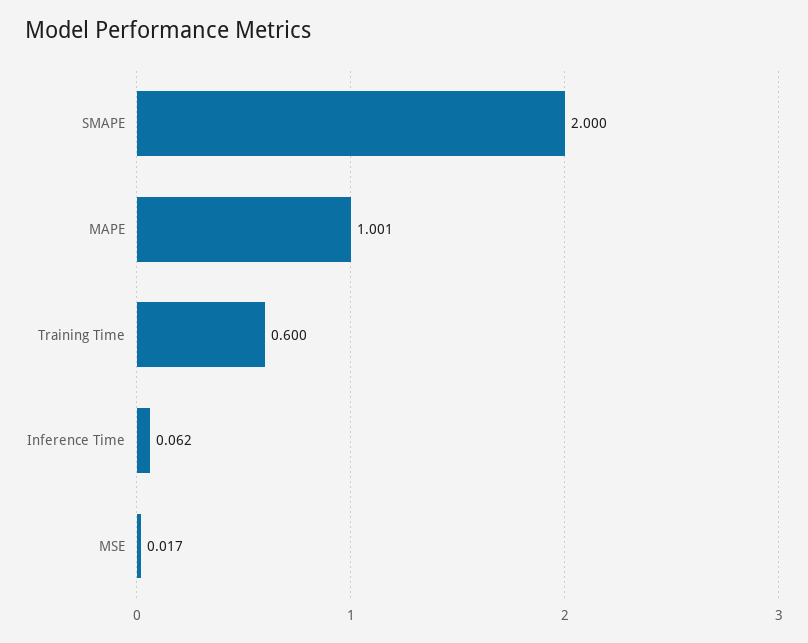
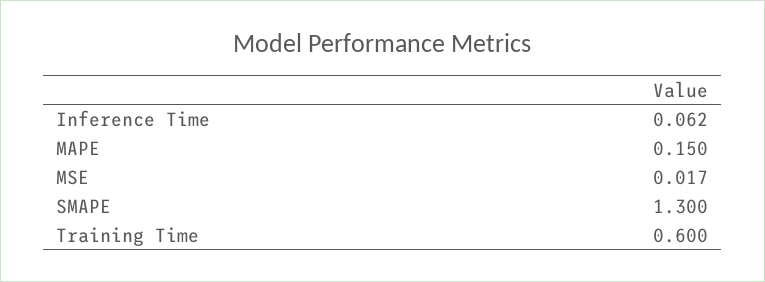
  {
-   "SMAPE": 2,
+   "SMAPE": 1.3,
-   "MAPE": 1.001,
+   "MAPE": 0.15,
    "Training Time": 0.6,
    "Inference Time": 0.062,
    "MSE": 0.017
  }

